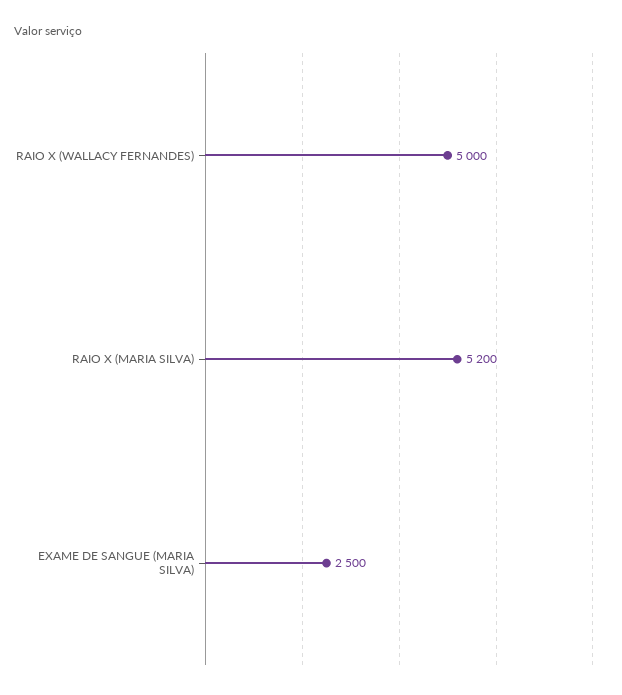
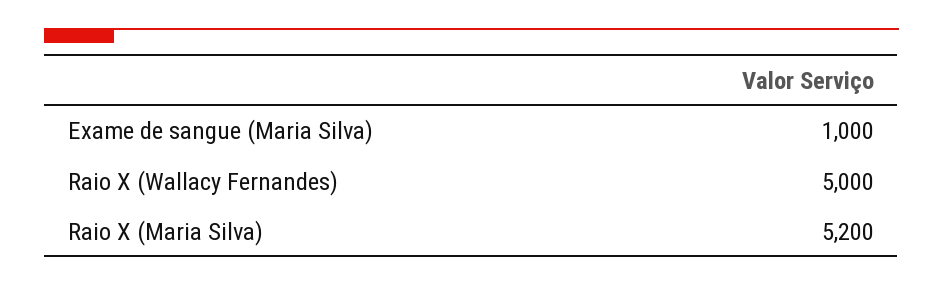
  {
    "RAIO X (WALLACY FERNANDES)": 5000,
    "RAIO X (MARIA SILVA)": 5200,
-   "EXAME DE SANGUE (MARIA SILVA)": 2500
+   "EXAME DE SANGUE (MARIA SILVA)": 1000
  }

